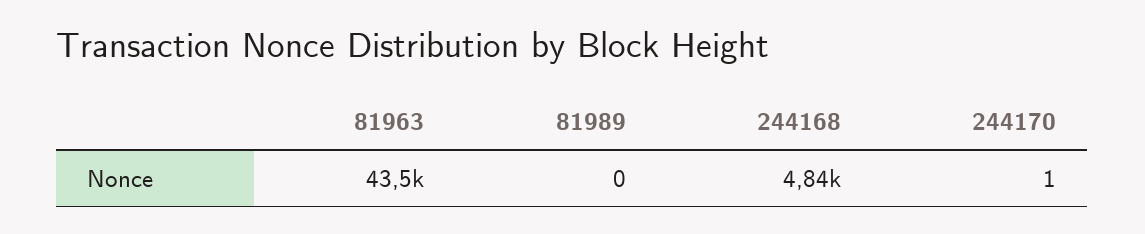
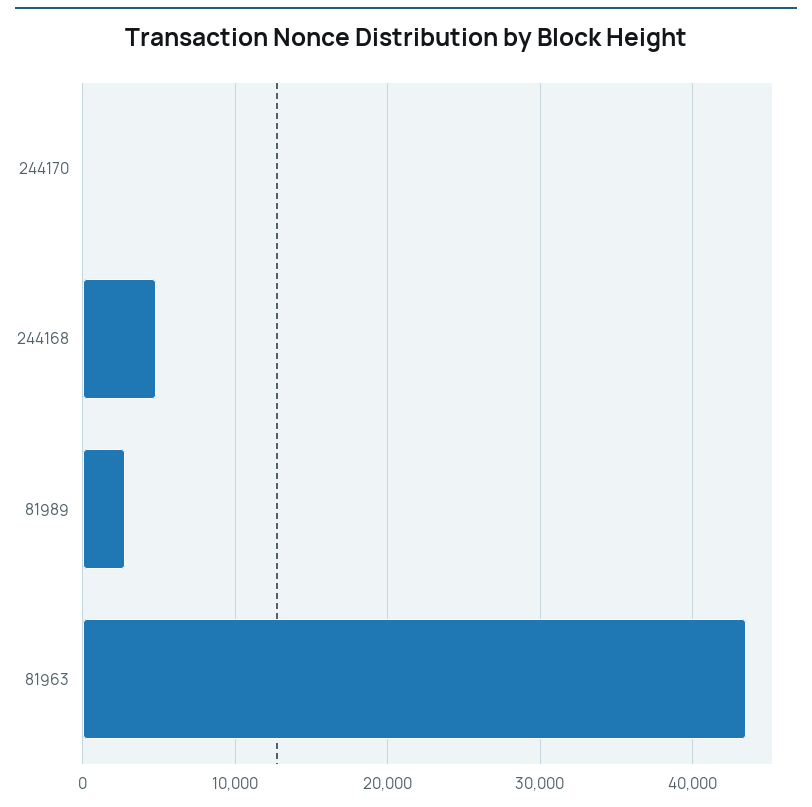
  {
    "81963": 43500,
-   "81989": 0,
+   "81989": 3000,
    "244168": 4840,
    "244170": 1
  }

